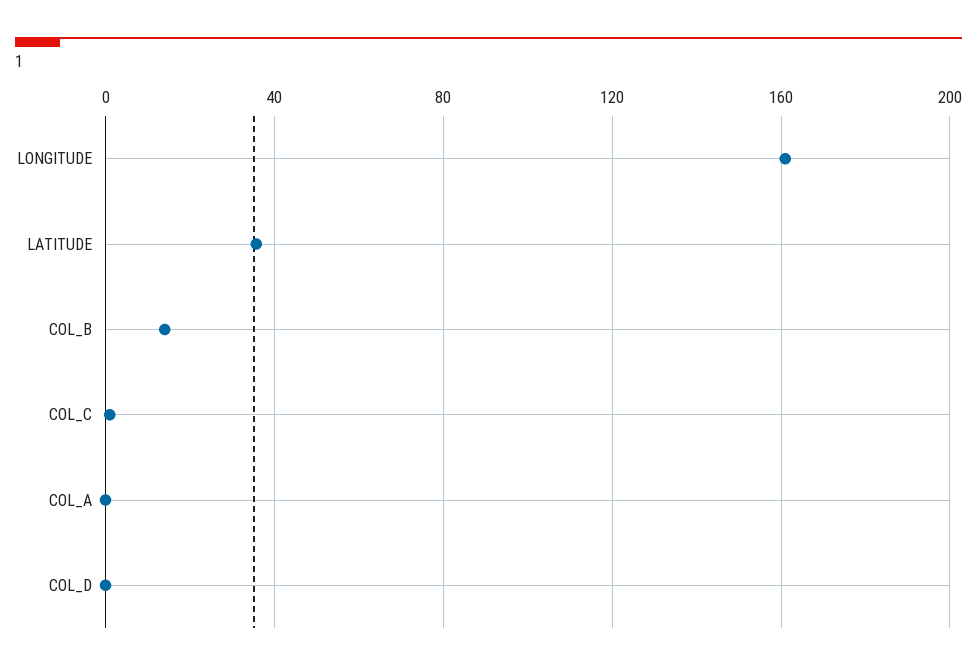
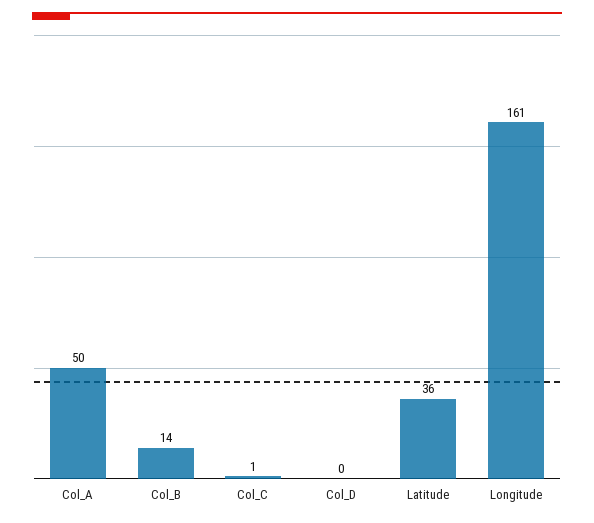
  {
    "LONGITUDE": 161,
    "LATITUDE": 36,
    "COL_B": 14,
    "COL_C": 1,
-   "COL_A": 0,
+   "COL_A": 50,
    "COL_D": 0
  }

